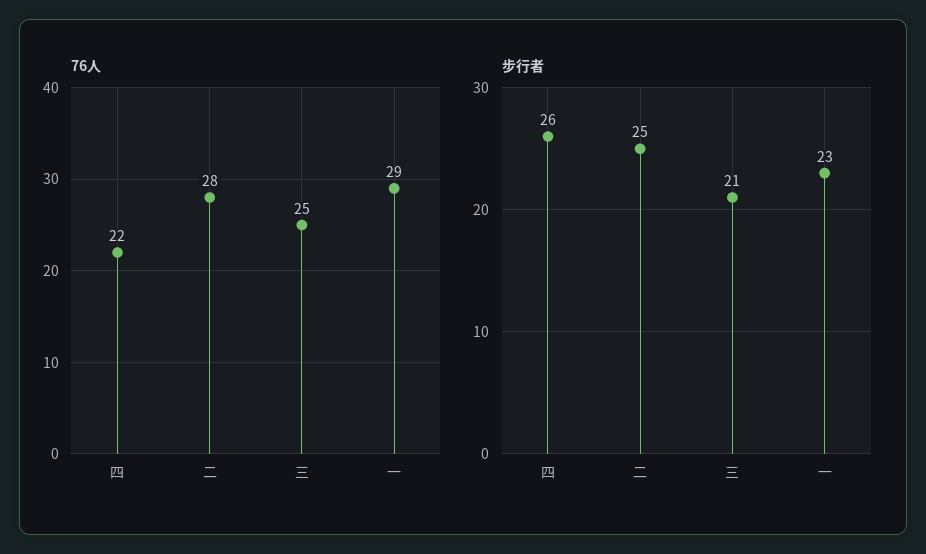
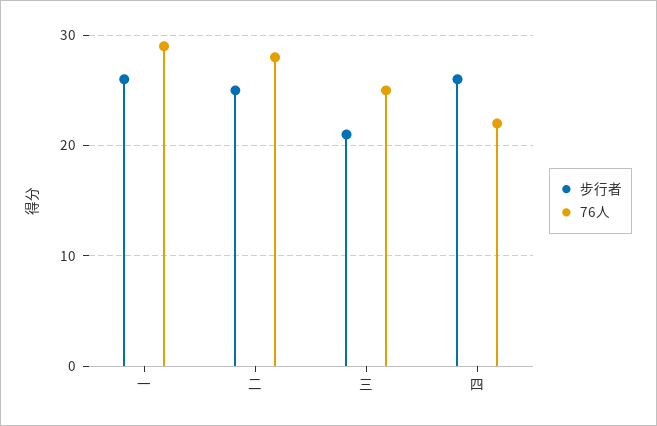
  {
    "76人": {
      "四": 22,
      "二": 28,
      "三": 25,
      "一": 29
    },
    "步行者": {
      "四": 26,
      "二": 25,
      "三": 21,
-     "一": 23
+     "一": 26
    }
  }

